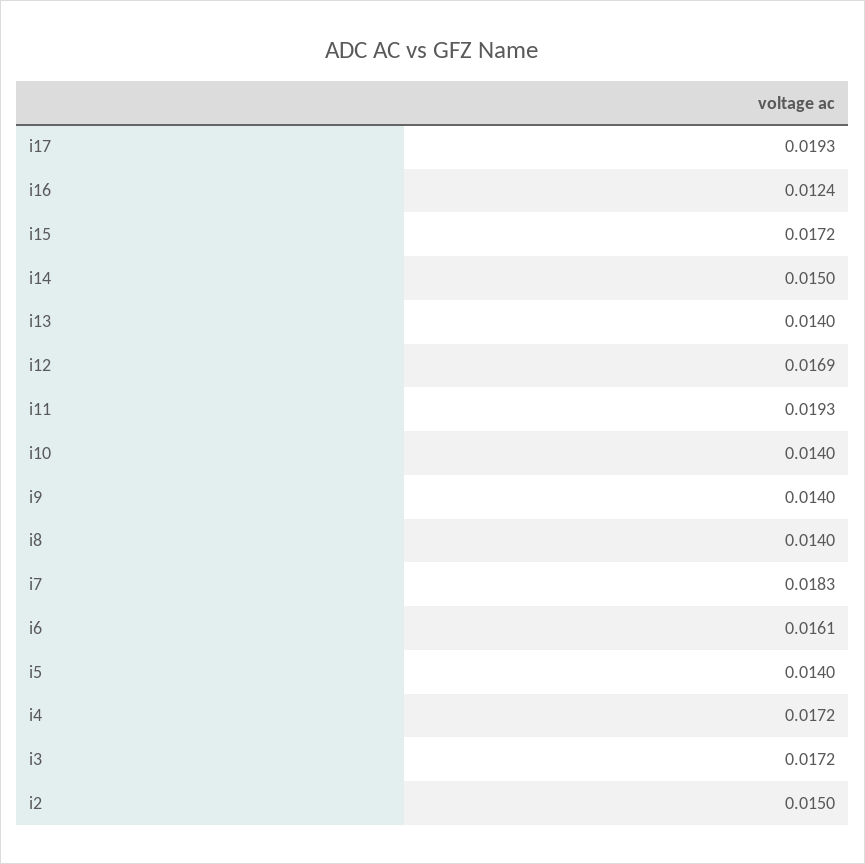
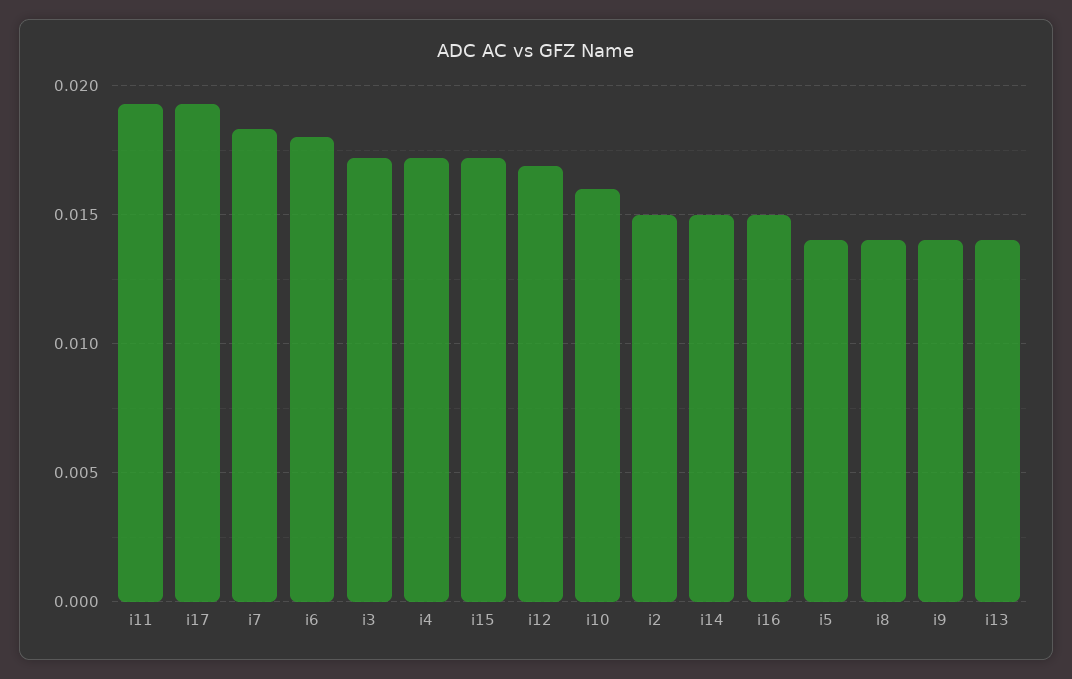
  {
    "i17": 0.0193,
-   "i16": 0.0124,
+   "i16": 0.015,
    "i15": 0.0172,
    "i14": 0.015,
    "i13": 0.014,
    "i12": 0.0169,
    "i11": 0.0193,
-   "i10": 0.014,
+   "i10": 0.016,
    "i9": 0.014,
    "i8": 0.014,
    "i7": 0.0183,
-   "i6": 0.0161,
+   "i6": 0.018,
    "i5": 0.014,
    "i4": 0.0172,
    "i3": 0.0172,
    "i2": 0.015
  }

